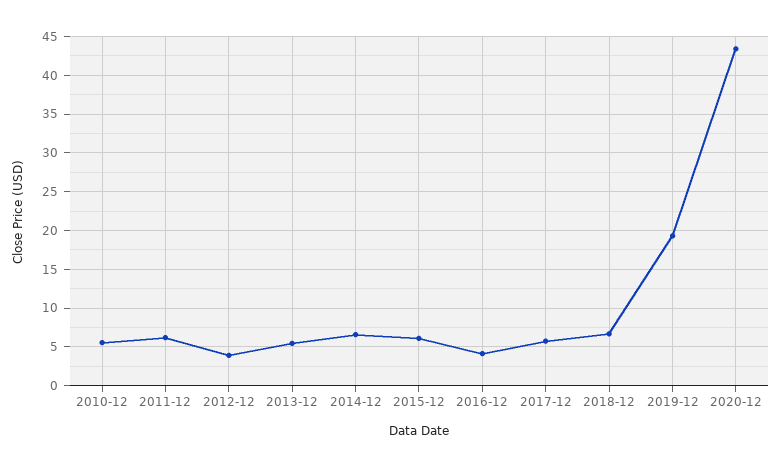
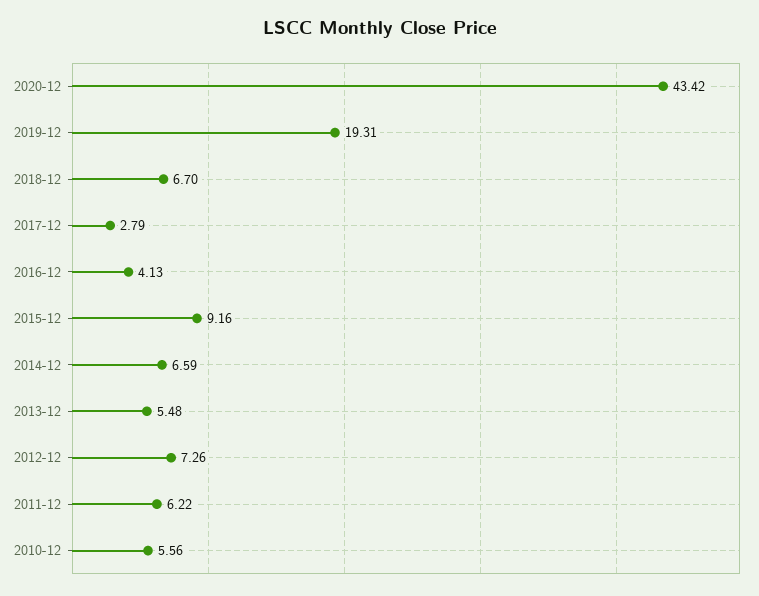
  {
    "2010-12": 5.56,
    "2011-12": 6.22,
-   "2012-12": 4,
+   "2012-12": 7.26,
    "2013-12": 5.48,
    "2014-12": 6.59,
-   "2015-12": 6,
+   "2015-12": 9.16,
    "2016-12": 4.13,
-   "2017-12": 6,
+   "2017-12": 2.79,
    "2018-12": 6.7,
    "2019-12": 19.31,
    "2020-12": 43.42
  }

